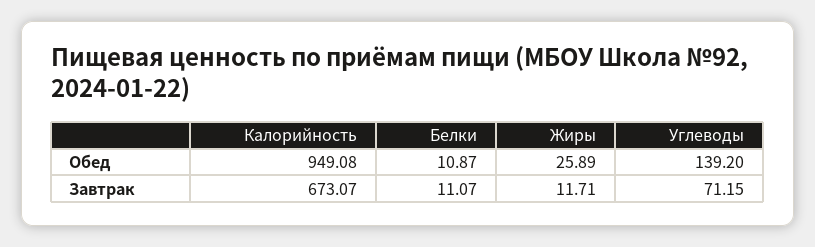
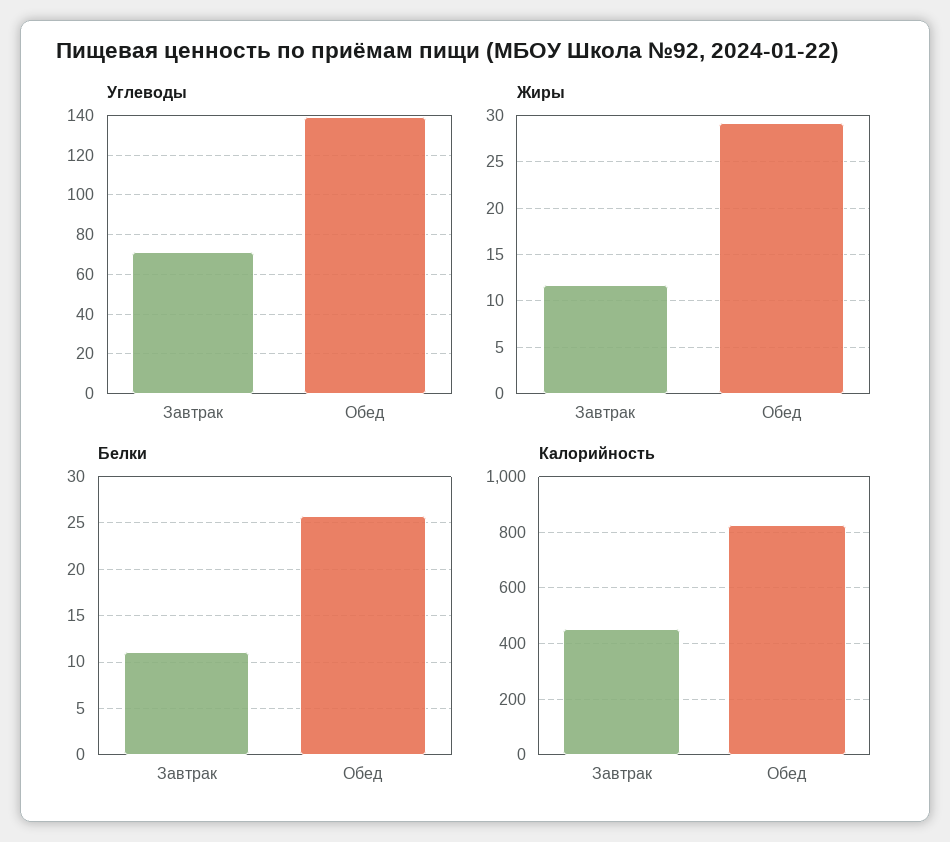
  {
    "Калорийность": {
-     "Обед": 949.08,
+     "Обед": 825,
-     "Завтрак": 673.07
+     "Завтрак": 450
    },
    "Белки": {
-     "Обед": 10.87,
+     "Обед": 26,
      "Завтрак": 11.07
    },
    "Жиры": {
-     "Обед": 25.89,
+     "Обед": 29,
      "Завтрак": 11.71
    },
    "Углеводы": {
      "Обед": 139.2,
      "Завтрак": 71.15
    }
  }

